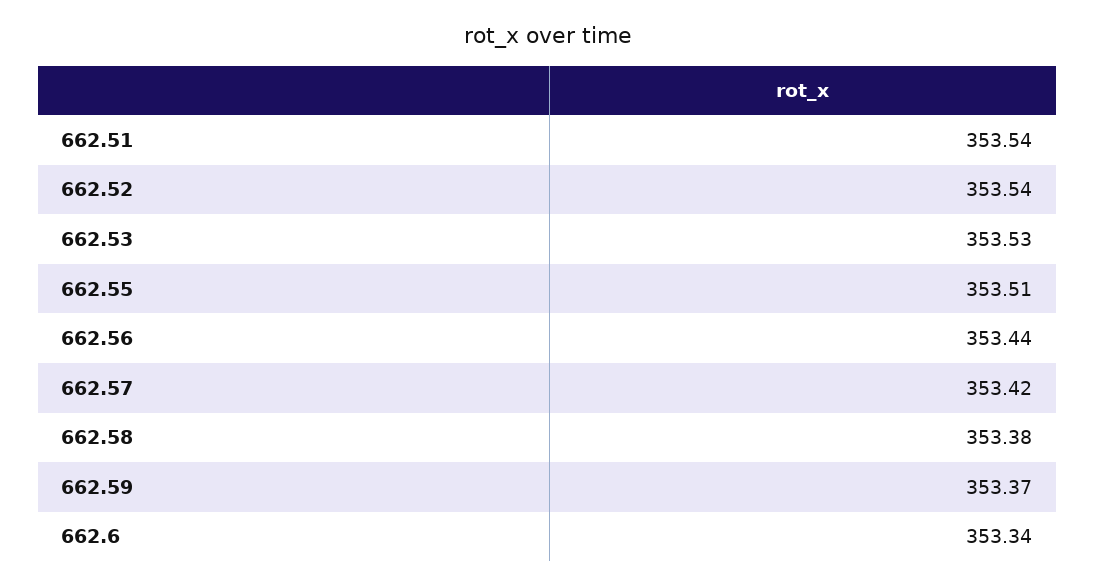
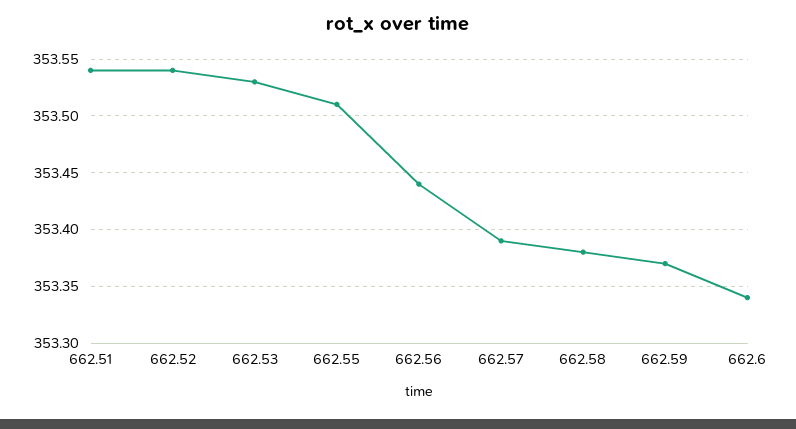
  {
    "662.51": 353.54,
    "662.52": 353.54,
    "662.53": 353.53,
    "662.55": 353.51,
    "662.56": 353.44,
-   "662.57": 353.42,
+   "662.57": 353.39,
    "662.58": 353.38,
    "662.59": 353.37,
    "662.6": 353.34
  }

